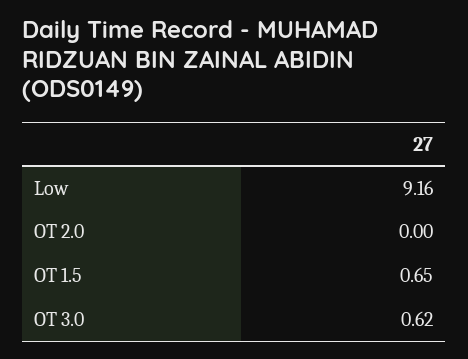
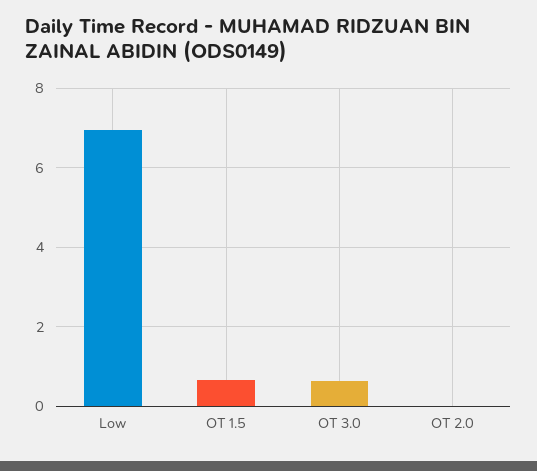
  {
-   "Low": 9.16,
+   "Low": 7,
    "OT 2.0": 0,
    "OT 1.5": 0.65,
    "OT 3.0": 0.62
  }

